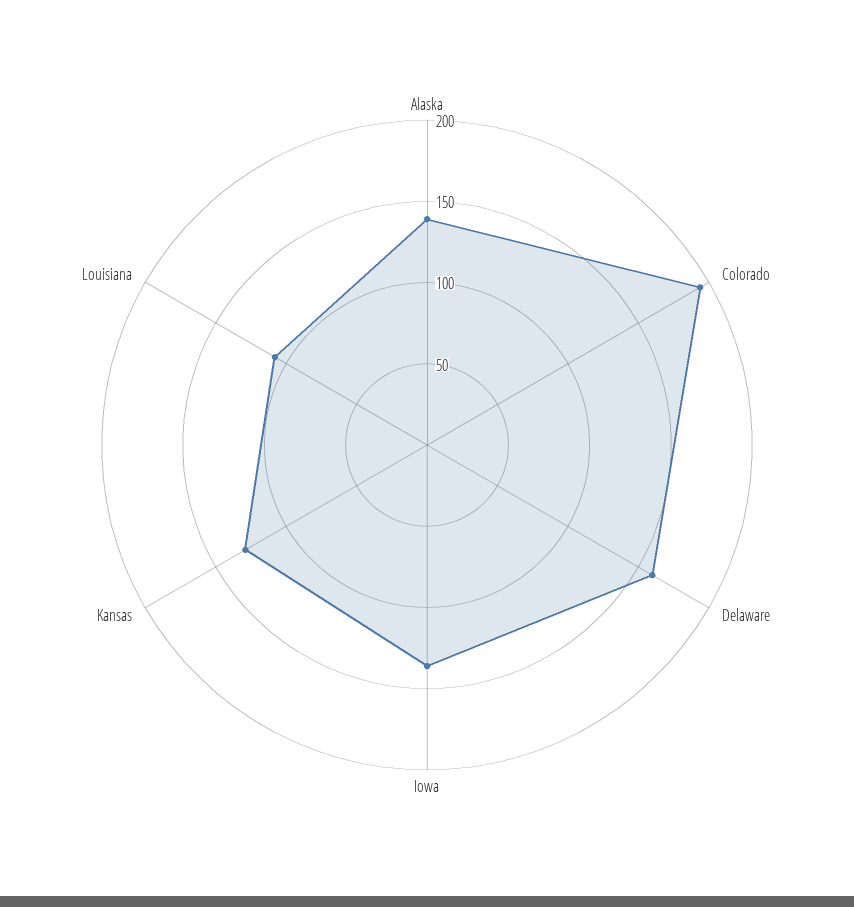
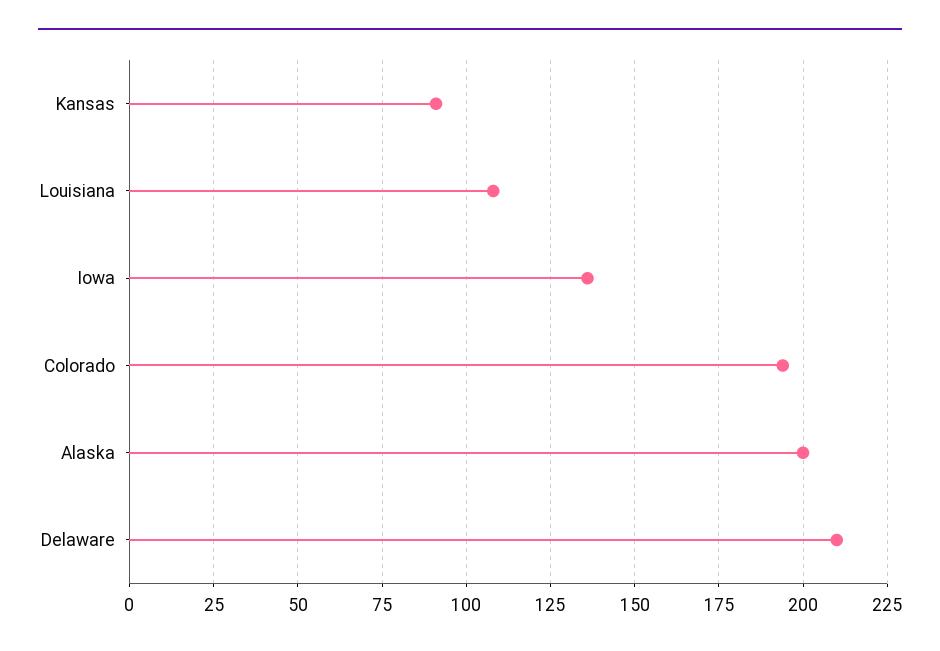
  {
-   "Alaska": 140,
+   "Alaska": 200,
    "Colorado": 195,
-   "Delaware": 160,
+   "Delaware": 210,
    "Iowa": 135,
-   "Kansas": 130,
+   "Kansas": 90,
    "Louisiana": 110
  }

